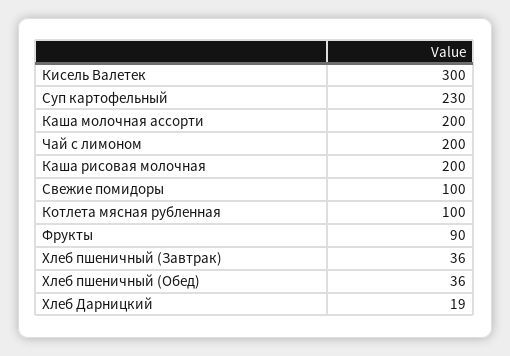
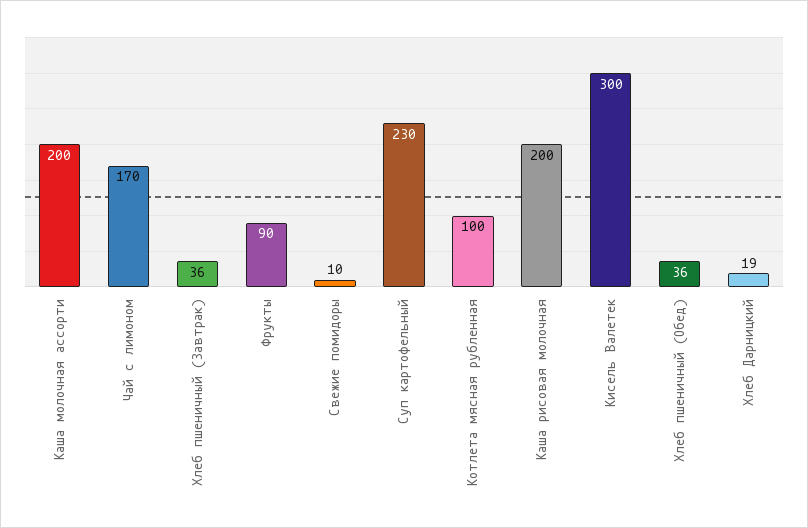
  {
    "Кисель Валетек": 300,
    "Суп картофельный": 230,
    "Каша молочная ассорти": 200,
-   "Чай с лимоном": 200,
+   "Чай с лимоном": 170,
    "Каша рисовая молочная": 200,
-   "Свежие помидоры": 100,
+   "Свежие помидоры": 10,
    "Котлета мясная рубленная": 100,
    "Фрукты": 90,
    "Хлеб пшеничный (Завтрак)": 36,
    "Хлеб пшеничный (Обед)": 36,
    "Хлеб Дарницкий": 19
  }

